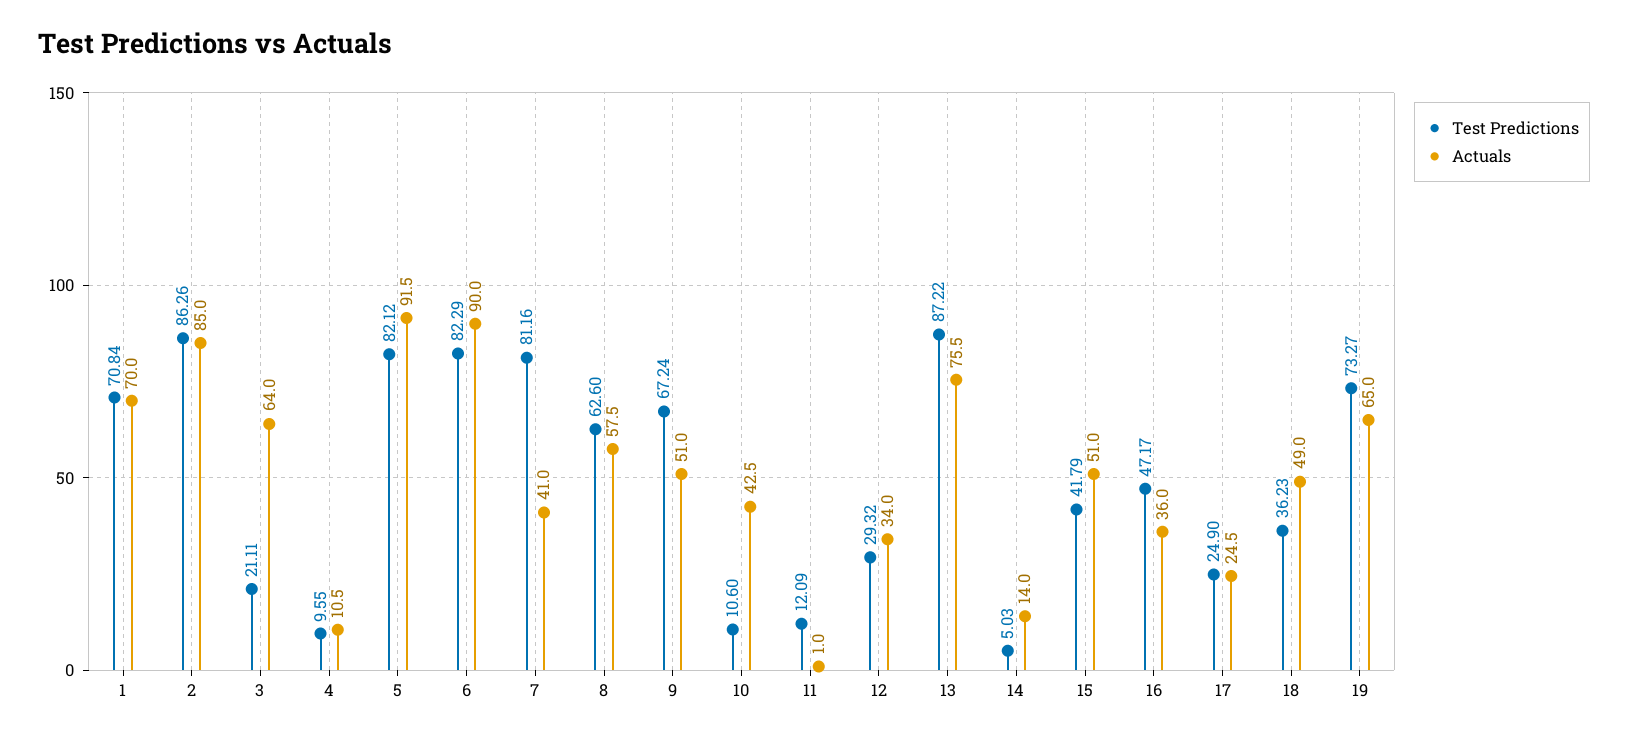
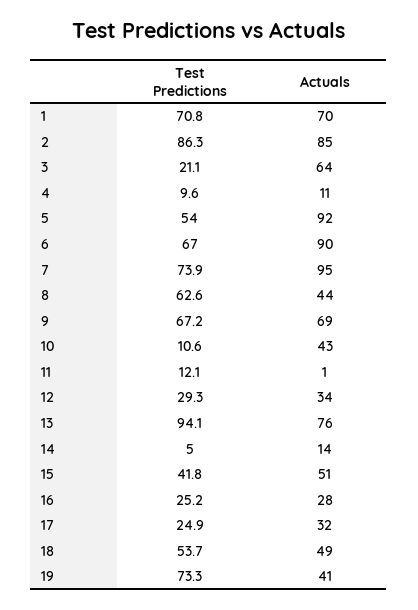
  {
    "Test Predictions": {
      "1": 70.84,
      "2": 86.26,
      "3": 21.11,
      "4": 9.55,
-     "5": 82.12,
+     "5": 54,
-     "6": 82.29,
+     "6": 67,
-     "7": 81.16,
+     "7": 73.9,
      "8": 62.6,
      "9": 67.24,
      "10": 10.6,
      "11": 12.09,
      "12": 29.32,
-     "13": 87.22,
+     "13": 94.1,
      "14": 5.03,
      "15": 41.79,
-     "16": 47.17,
+     "16": 25.2,
      "17": 24.9,
-     "18": 36.23,
+     "18": 53.7,
      "19": 73.27
    },
    "Actuals": {
      "1": 70,
      "2": 85,
      "3": 64,
      "4": 10.5,
      "5": 91.5,
      "6": 90,
-     "7": 41,
+     "7": 95,
-     "8": 57.5,
+     "8": 44,
-     "9": 51,
+     "9": 69,
      "10": 42.5,
      "11": 1,
      "12": 34,
      "13": 75.5,
      "14": 14,
      "15": 51,
-     "16": 36,
+     "16": 28,
-     "17": 24.5,
+     "17": 32,
      "18": 49,
-     "19": 65
+     "19": 41
    }
  }

